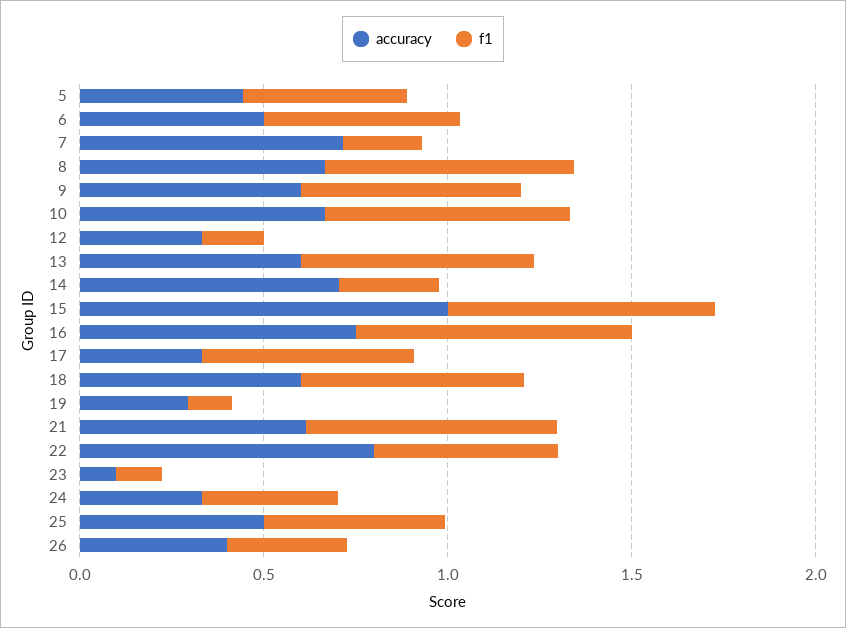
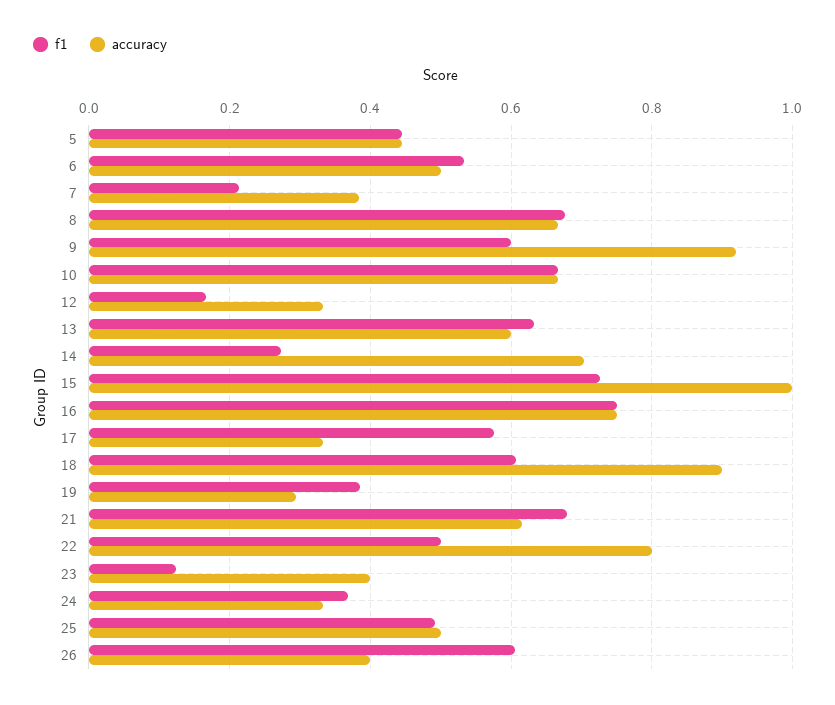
  {
    "accuracy": {
      "5": 0.44,
      "6": 0.5,
-     "7": 0.7,
+     "7": 0.38,
      "8": 0.66,
-     "9": 0.6,
+     "9": 0.92,
      "10": 0.66,
      "12": 0.34,
      "13": 0.6,
      "14": 0.7,
      "15": 1,
      "16": 0.76,
      "17": 0.34,
-     "18": 0.6,
+     "18": 0.9,
      "19": 0.3,
      "21": 0.62,
      "22": 0.8,
-     "23": 0.1,
+     "23": 0.4,
      "24": 0.34,
      "25": 0.5,
      "26": 0.4
    },
    "f1": {
      "5": 0.44,
      "6": 0.54,
      "7": 0.22,
      "8": 0.68,
      "9": 0.6,
      "10": 0.66,
      "12": 0.16,
      "13": 0.64,
      "14": 0.28,
      "15": 0.72,
      "16": 0.76,
      "17": 0.58,
      "18": 0.6,
-     "19": 0.1,
+     "19": 0.38,
      "21": 0.68,
      "22": 0.5,
      "23": 0.12,
      "24": 0.36,
      "25": 0.5,
-     "26": 0.3
+     "26": 0.6
    }
  }

